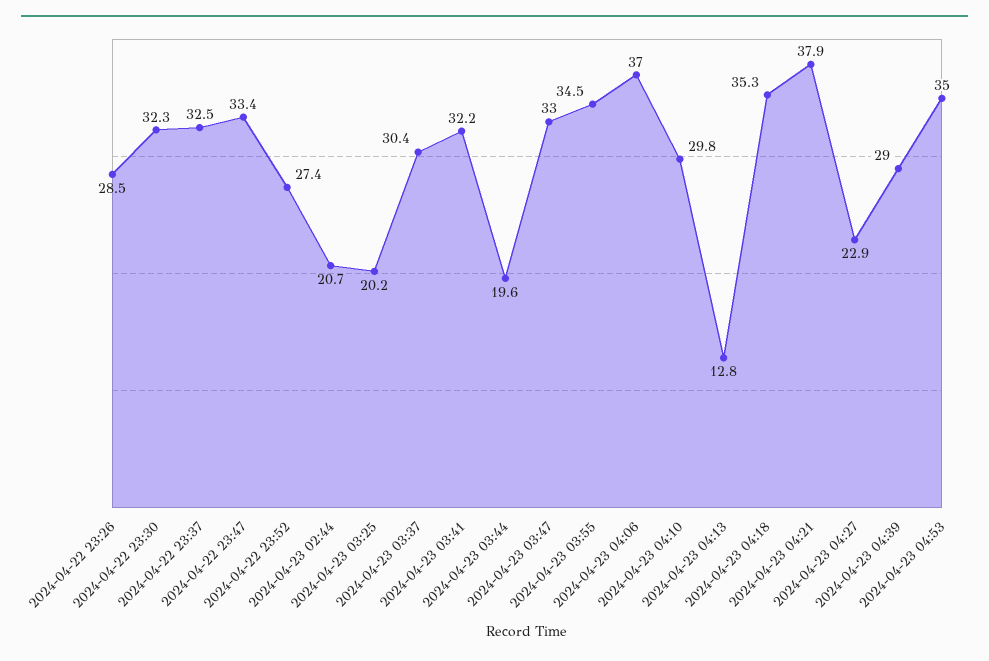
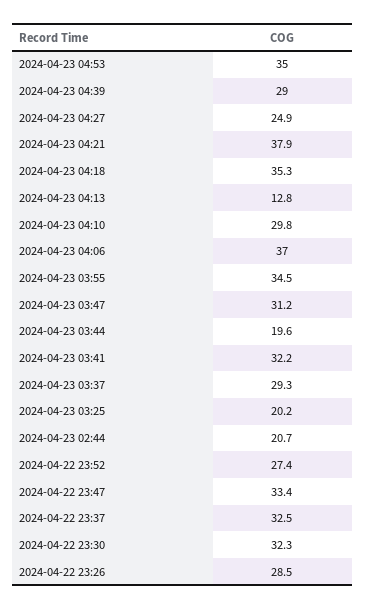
  {
    "2024-04-22 23:26": 28.5,
    "2024-04-22 23:30": 32.3,
    "2024-04-22 23:37": 32.5,
    "2024-04-22 23:47": 33.4,
    "2024-04-22 23:52": 27.4,
    "2024-04-23 02:44": 20.7,
    "2024-04-23 03:25": 20.2,
-   "2024-04-23 03:37": 30.4,
+   "2024-04-23 03:37": 29.3,
    "2024-04-23 03:41": 32.2,
    "2024-04-23 03:44": 19.6,
-   "2024-04-23 03:47": 33,
+   "2024-04-23 03:47": 31.2,
    "2024-04-23 03:55": 34.5,
    "2024-04-23 04:06": 37,
    "2024-04-23 04:10": 29.8,
    "2024-04-23 04:13": 12.8,
    "2024-04-23 04:18": 35.3,
    "2024-04-23 04:21": 37.9,
-   "2024-04-23 04:27": 22.9,
+   "2024-04-23 04:27": 24.9,
    "2024-04-23 04:39": 29,
    "2024-04-23 04:53": 35
  }

